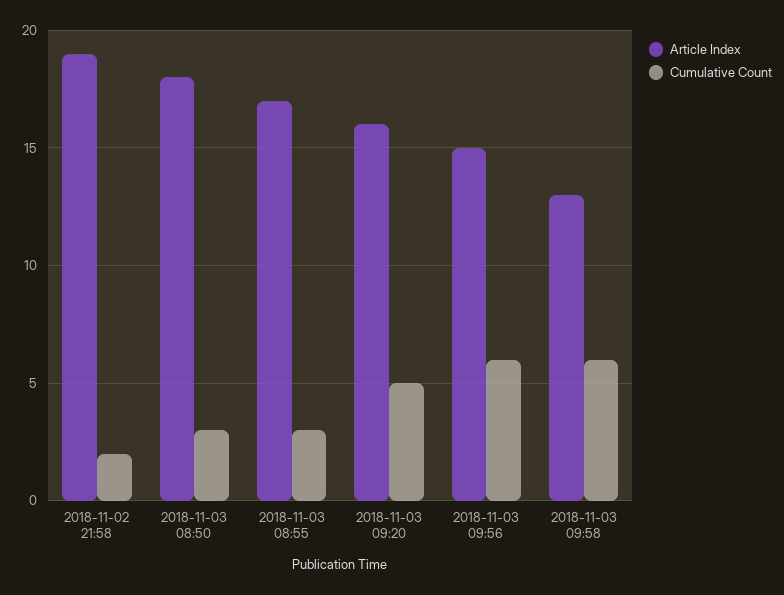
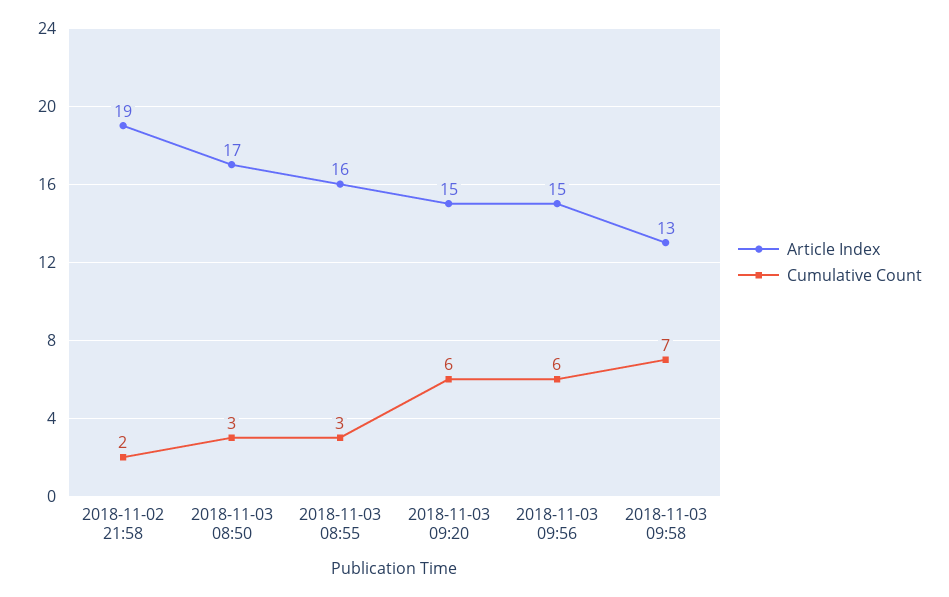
  {
    "Article Index": {
      "2018-11-02 21:58": 19,
-     "2018-11-03 08:50": 18,
+     "2018-11-03 08:50": 17,
-     "2018-11-03 08:55": 17,
+     "2018-11-03 08:55": 16,
-     "2018-11-03 09:20": 16,
+     "2018-11-03 09:20": 15,
      "2018-11-03 09:56": 15,
      "2018-11-03 09:58": 13
    },
    "Cumulative Count": {
      "2018-11-02 21:58": 2,
      "2018-11-03 08:50": 3,
      "2018-11-03 08:55": 3,
-     "2018-11-03 09:20": 5,
+     "2018-11-03 09:20": 6,
      "2018-11-03 09:56": 6,
-     "2018-11-03 09:58": 6
+     "2018-11-03 09:58": 7
    }
  }

